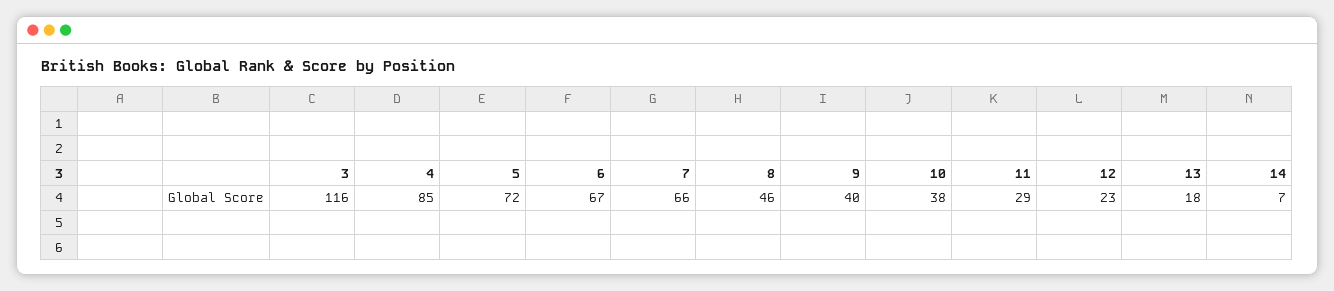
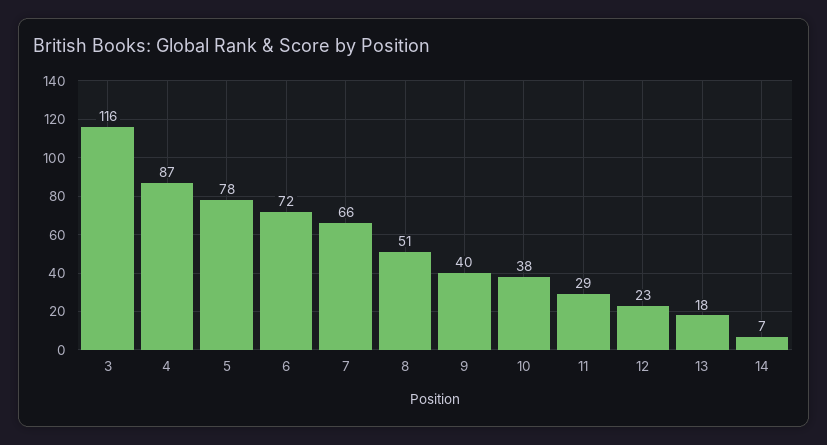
  {
    "3": 116,
-   "4": 85,
+   "4": 87,
-   "5": 72,
+   "5": 78,
-   "6": 67,
+   "6": 72,
    "7": 66,
-   "8": 46,
+   "8": 51,
    "9": 40,
    "10": 38,
    "11": 29,
    "12": 23,
    "13": 18,
    "14": 7
  }

